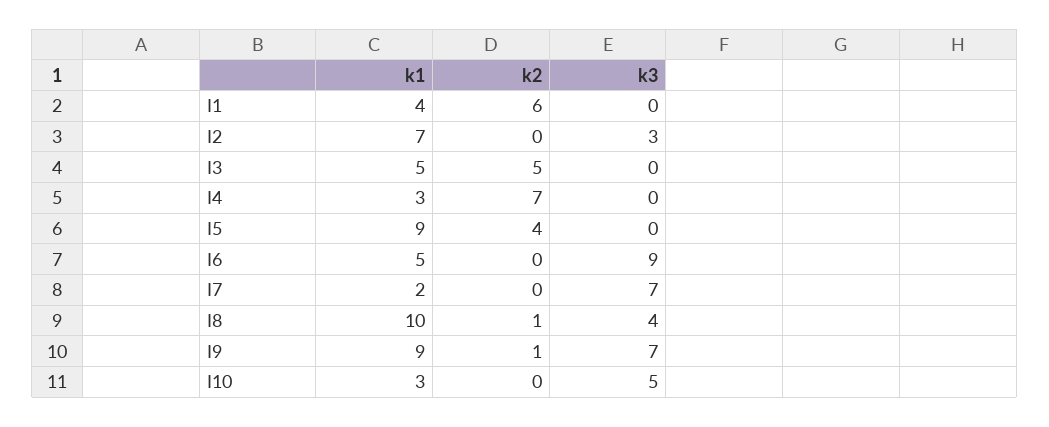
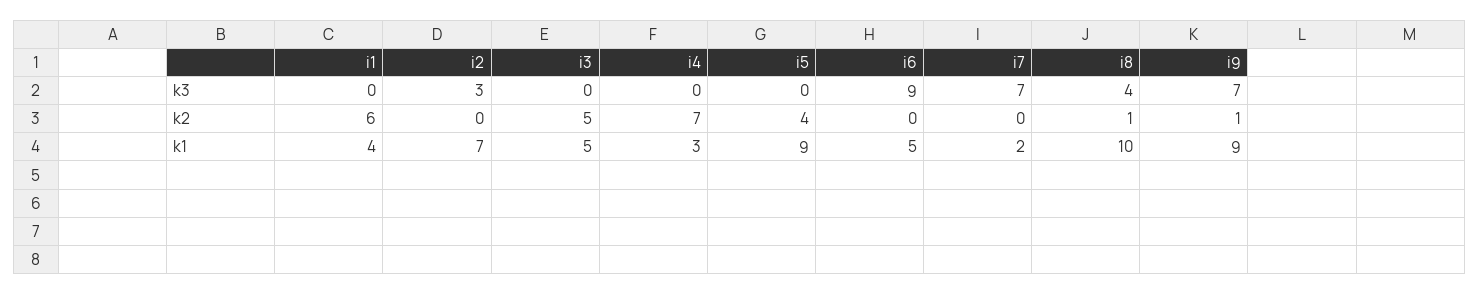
  {
    "k1": {
      "I1": 4,
      "I2": 7,
      "I3": 5,
      "I4": 3,
      "I5": 9,
      "I6": 5,
      "I7": 2,
      "I8": 10,
-     "I9": 9,
+     "I9": 9
-     "I10": 3
    },
    "k2": {
      "I1": 6,
      "I2": 0,
      "I3": 5,
      "I4": 7,
      "I5": 4,
      "I6": 0,
      "I7": 0,
      "I8": 1,
-     "I9": 1,
+     "I9": 1
-     "I10": 0
    },
    "k3": {
      "I1": 0,
      "I2": 3,
      "I3": 0,
      "I4": 0,
      "I5": 0,
      "I6": 9,
      "I7": 7,
      "I8": 4,
-     "I9": 7,
+     "I9": 7
-     "I10": 5
    }
  }

